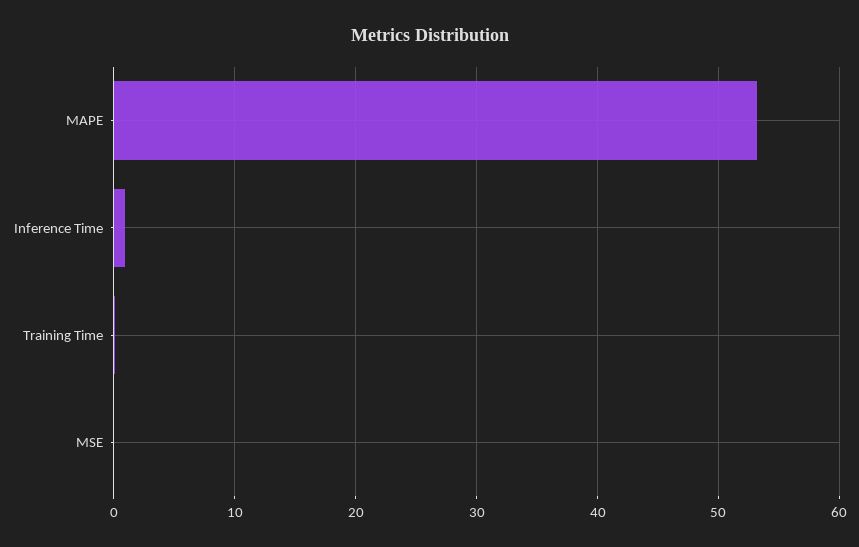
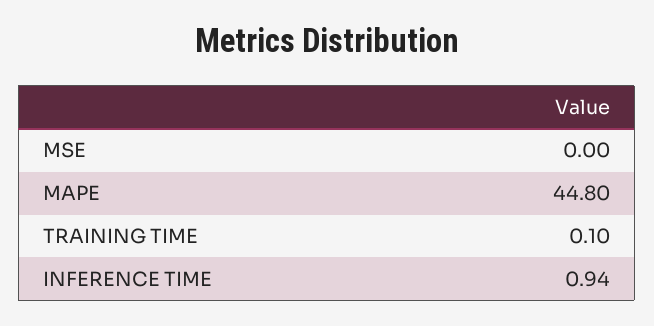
  {
-   "MAPE": 53,
+   "MAPE": 44.8,
    "Inference Time": 0.94,
    "Training Time": 0.1,
    "MSE": 0
  }

